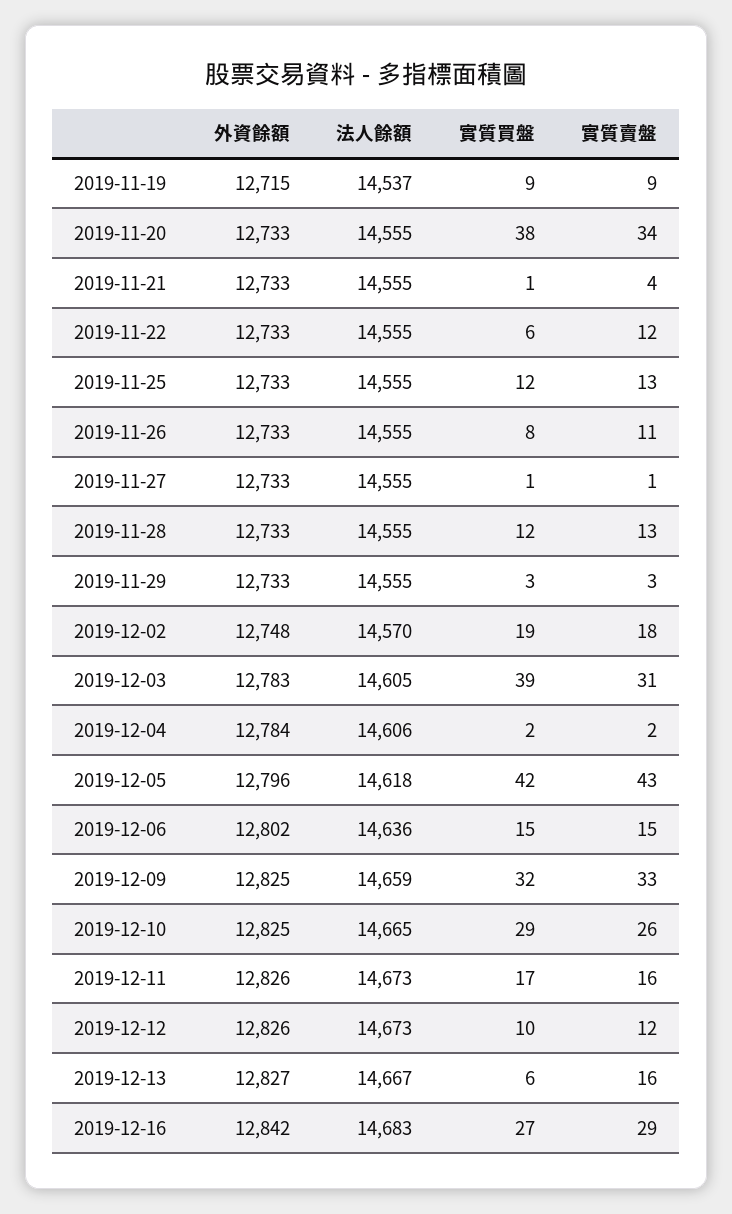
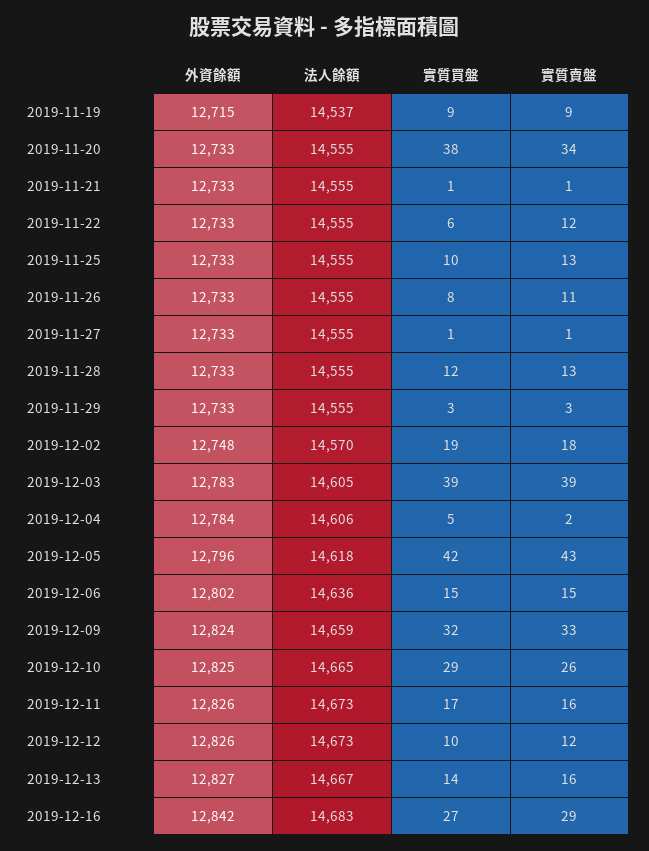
  {
    "外資餘額": {
      "2019-11-19": 12715,
      "2019-11-20": 12733,
      "2019-11-21": 12733,
      "2019-11-22": 12733,
      "2019-11-25": 12733,
      "2019-11-26": 12733,
      "2019-11-27": 12733,
      "2019-11-28": 12733,
      "2019-11-29": 12733,
      "2019-12-02": 12748,
      "2019-12-03": 12783,
      "2019-12-04": 12784,
      "2019-12-05": 12796,
      "2019-12-06": 12802,
-     "2019-12-09": 12825,
+     "2019-12-09": 12824,
      "2019-12-10": 12825,
      "2019-12-11": 12826,
      "2019-12-12": 12826,
      "2019-12-13": 12827,
      "2019-12-16": 12842
    },
    "法人餘額": {
      "2019-11-19": 14537,
      "2019-11-20": 14555,
      "2019-11-21": 14555,
      "2019-11-22": 14555,
      "2019-11-25": 14555,
      "2019-11-26": 14555,
      "2019-11-27": 14555,
      "2019-11-28": 14555,
      "2019-11-29": 14555,
      "2019-12-02": 14570,
      "2019-12-03": 14605,
      "2019-12-04": 14606,
      "2019-12-05": 14618,
      "2019-12-06": 14636,
      "2019-12-09": 14659,
      "2019-12-10": 14665,
      "2019-12-11": 14673,
      "2019-12-12": 14673,
      "2019-12-13": 14667,
      "2019-12-16": 14683
    },
    "實質買盤": {
      "2019-11-19": 9,
      "2019-11-20": 38,
      "2019-11-21": 1,
      "2019-11-22": 6,
-     "2019-11-25": 12,
+     "2019-11-25": 10,
      "2019-11-26": 8,
      "2019-11-27": 1,
      "2019-11-28": 12,
      "2019-11-29": 3,
      "2019-12-02": 19,
      "2019-12-03": 39,
-     "2019-12-04": 2,
+     "2019-12-04": 5,
      "2019-12-05": 42,
      "2019-12-06": 15,
      "2019-12-09": 32,
      "2019-12-10": 29,
      "2019-12-11": 17,
      "2019-12-12": 10,
-     "2019-12-13": 6,
+     "2019-12-13": 14,
      "2019-12-16": 27
    },
    "實質賣盤": {
      "2019-11-19": 9,
      "2019-11-20": 34,
-     "2019-11-21": 4,
+     "2019-11-21": 1,
      "2019-11-22": 12,
      "2019-11-25": 13,
      "2019-11-26": 11,
      "2019-11-27": 1,
      "2019-11-28": 13,
      "2019-11-29": 3,
      "2019-12-02": 18,
-     "2019-12-03": 31,
+     "2019-12-03": 39,
      "2019-12-04": 2,
      "2019-12-05": 43,
      "2019-12-06": 15,
      "2019-12-09": 33,
      "2019-12-10": 26,
      "2019-12-11": 16,
      "2019-12-12": 12,
      "2019-12-13": 16,
      "2019-12-16": 29
    }
  }

